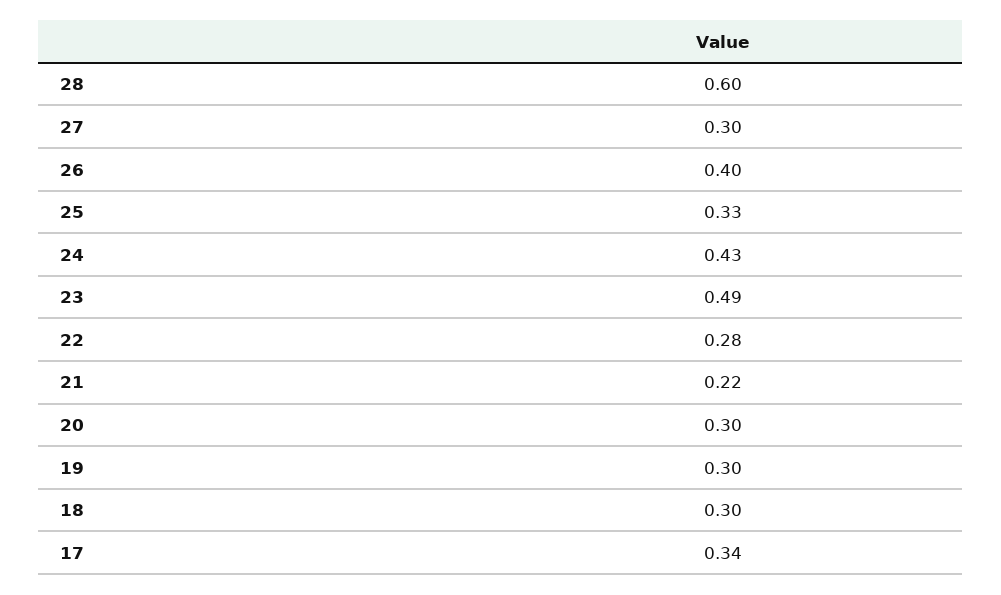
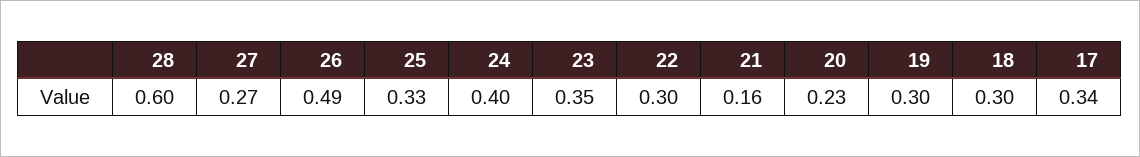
  {
    "28": 0.6,
-   "27": 0.3,
+   "27": 0.27,
-   "26": 0.4,
+   "26": 0.49,
    "25": 0.33,
-   "24": 0.43,
+   "24": 0.4,
-   "23": 0.49,
+   "23": 0.35,
-   "22": 0.28,
+   "22": 0.3,
-   "21": 0.22,
+   "21": 0.16,
-   "20": 0.3,
+   "20": 0.23,
    "19": 0.3,
    "18": 0.3,
    "17": 0.34
  }

